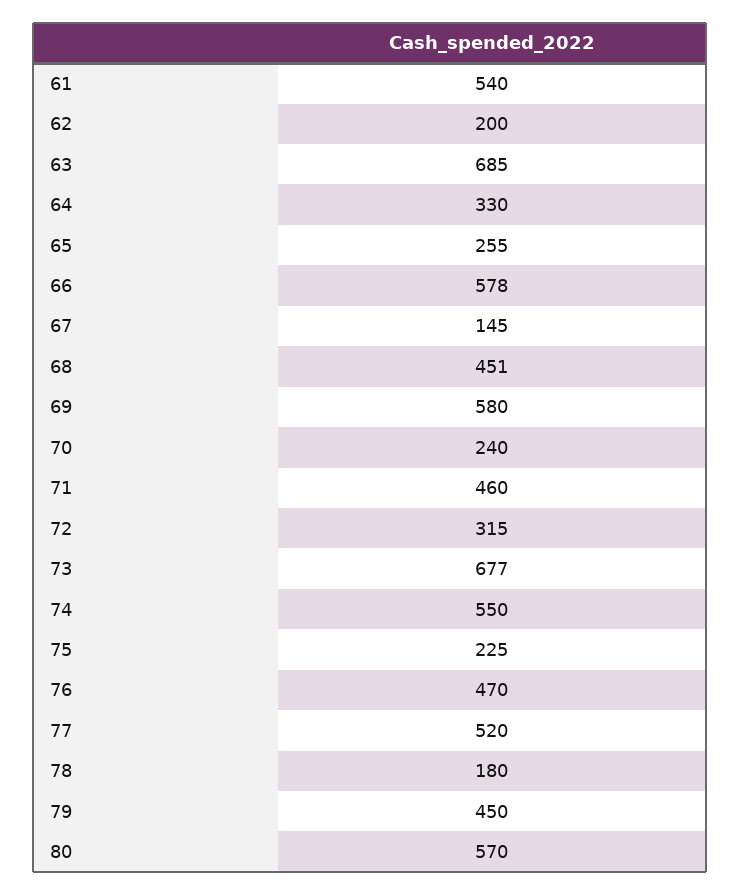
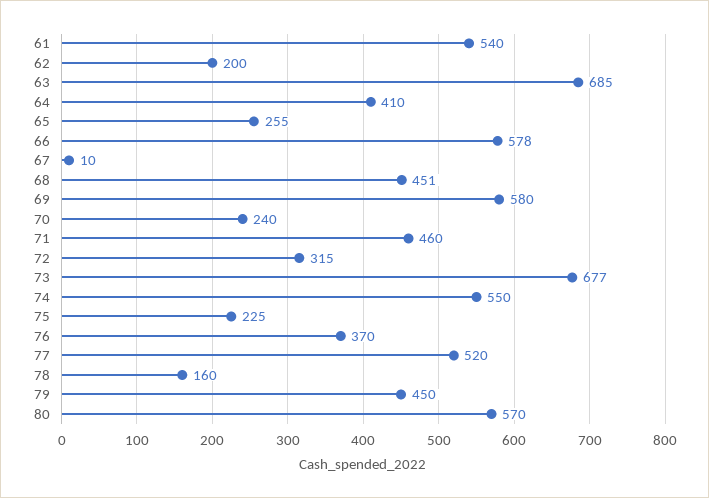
  {
    "61": 540,
    "62": 200,
    "63": 685,
-   "64": 330,
+   "64": 410,
    "65": 255,
    "66": 578,
-   "67": 145,
+   "67": 10,
    "68": 451,
    "69": 580,
    "70": 240,
    "71": 460,
    "72": 315,
    "73": 677,
    "74": 550,
    "75": 225,
-   "76": 470,
+   "76": 370,
    "77": 520,
-   "78": 180,
+   "78": 160,
    "79": 450,
    "80": 570
  }

